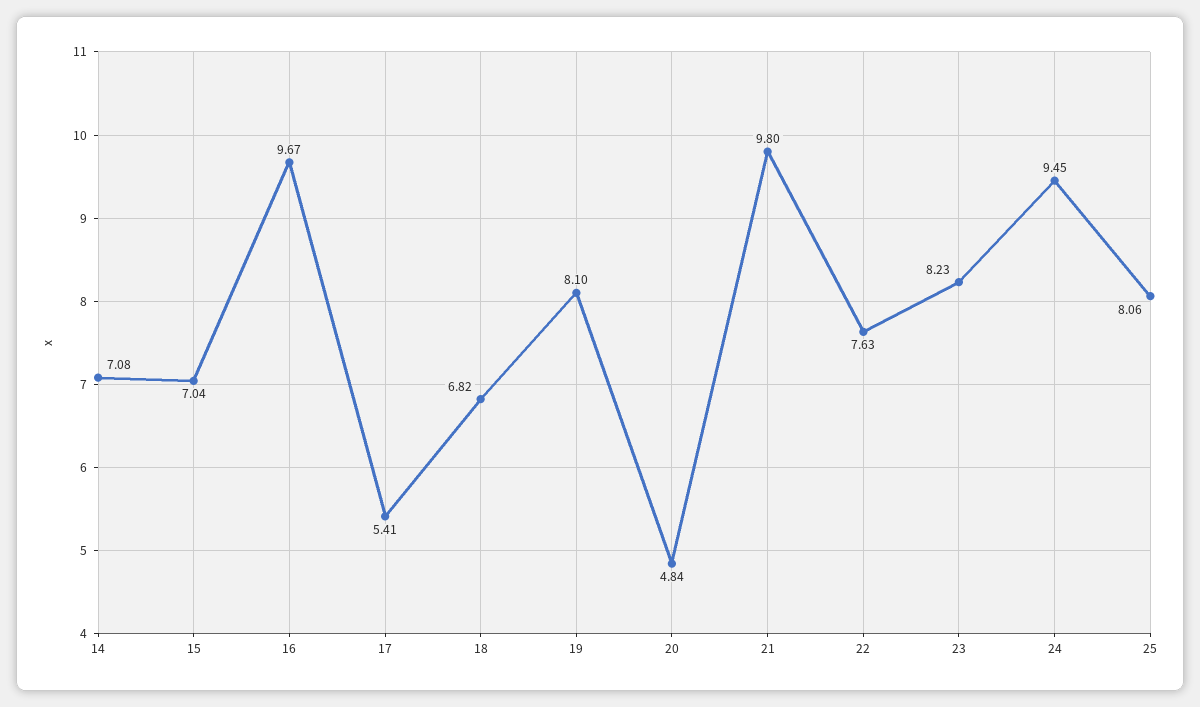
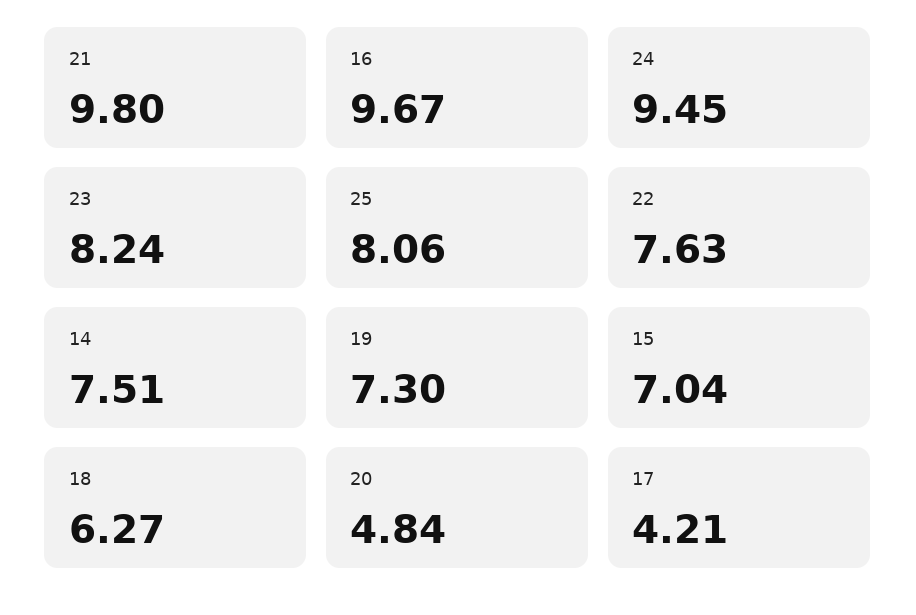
  {
-   "14": 7.08,
+   "14": 7.51,
    "15": 7.04,
    "16": 9.67,
-   "17": 5.41,
+   "17": 4.21,
-   "18": 6.82,
+   "18": 6.27,
-   "19": 8.1,
+   "19": 7.3,
    "20": 4.84,
    "21": 9.8,
    "22": 7.63,
-   "23": 8.23,
+   "23": 8.24,
    "24": 9.45,
    "25": 8.06
  }

